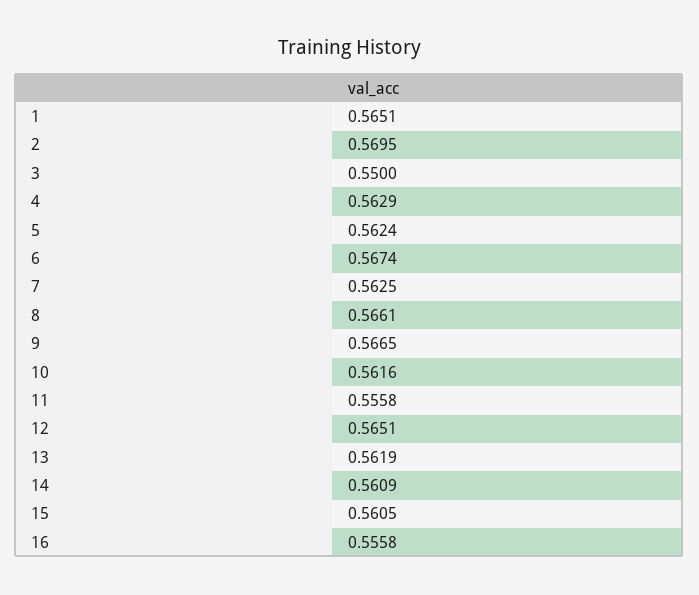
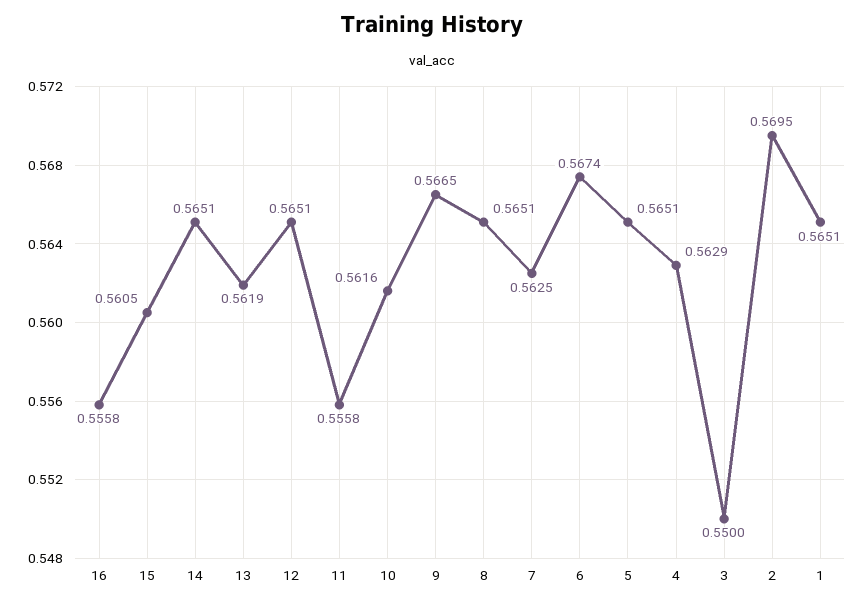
  {
    "1": 0.5651,
    "2": 0.5695,
    "3": 0.55,
    "4": 0.5629,
-   "5": 0.5624,
+   "5": 0.5651,
    "6": 0.5674,
    "7": 0.5625,
-   "8": 0.5661,
+   "8": 0.5651,
    "9": 0.5665,
    "10": 0.5616,
    "11": 0.5558,
    "12": 0.5651,
    "13": 0.5619,
-   "14": 0.5609,
+   "14": 0.5651,
    "15": 0.5605,
    "16": 0.5558
  }

